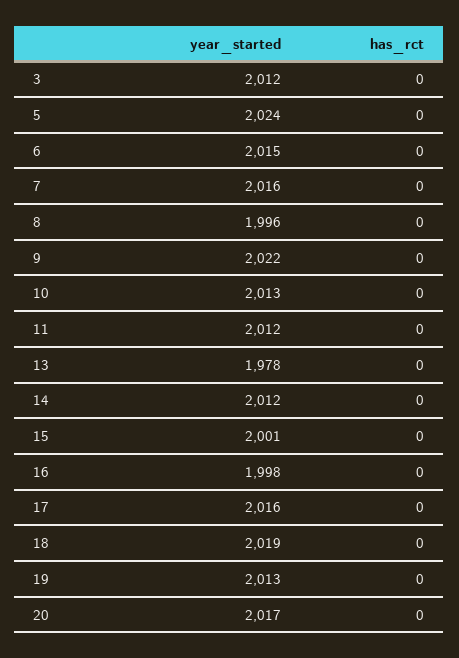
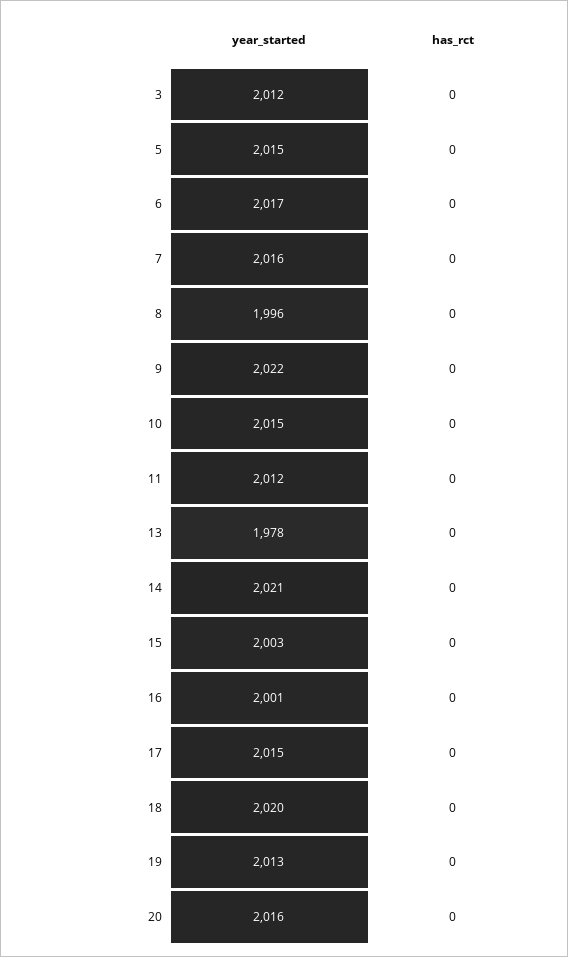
  {
    "year_started": {
      "3": 2012,
-     "5": 2024,
+     "5": 2015,
-     "6": 2015,
+     "6": 2017,
      "7": 2016,
      "8": 1996,
      "9": 2022,
-     "10": 2013,
+     "10": 2015,
      "11": 2012,
      "13": 1978,
-     "14": 2012,
+     "14": 2021,
-     "15": 2001,
+     "15": 2003,
-     "16": 1998,
+     "16": 2001,
-     "17": 2016,
+     "17": 2015,
-     "18": 2019,
+     "18": 2020,
      "19": 2013,
-     "20": 2017
+     "20": 2016
    },
    "has_rct": {
      "3": 0,
      "5": 0,
      "6": 0,
      "7": 0,
      "8": 0,
      "9": 0,
      "10": 0,
      "11": 0,
      "13": 0,
      "14": 0,
      "15": 0,
      "16": 0,
      "17": 0,
      "18": 0,
      "19": 0,
      "20": 0
    }
  }

